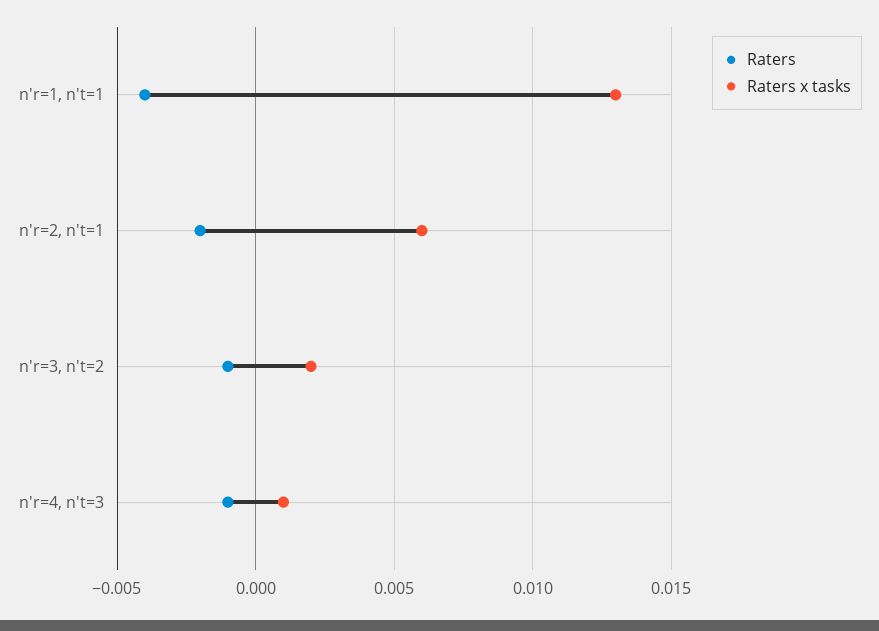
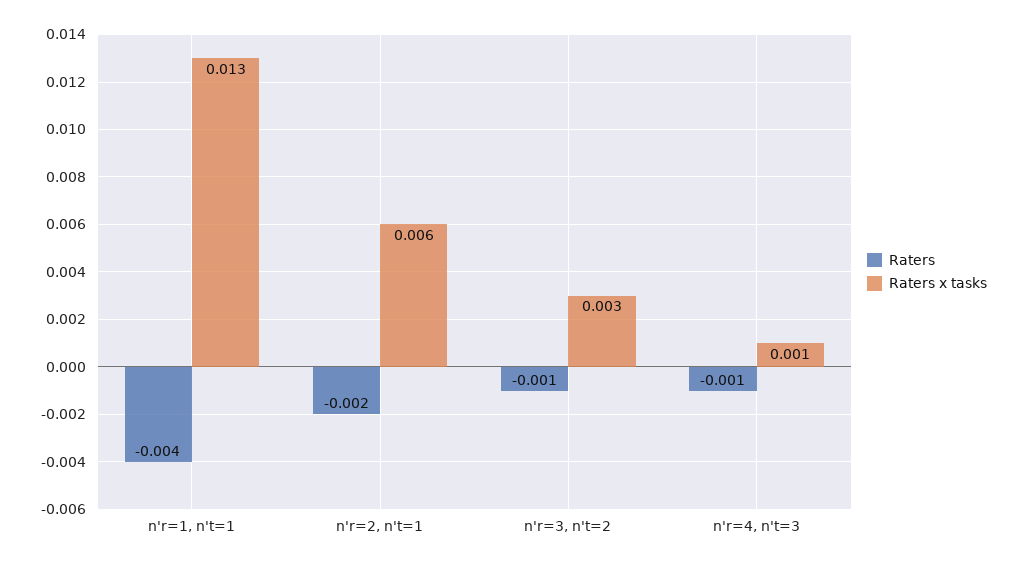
  {
    "Raters": {
      "n'r=1, n't=1": -0.004,
      "n'r=2, n't=1": -0.002,
      "n'r=3, n't=2": -0.001,
      "n'r=4, n't=3": -0.001
    },
    "Raters x tasks": {
      "n'r=1, n't=1": 0.013,
      "n'r=2, n't=1": 0.006,
-     "n'r=3, n't=2": 0.002,
+     "n'r=3, n't=2": 0.003,
      "n'r=4, n't=3": 0.001
    }
  }

